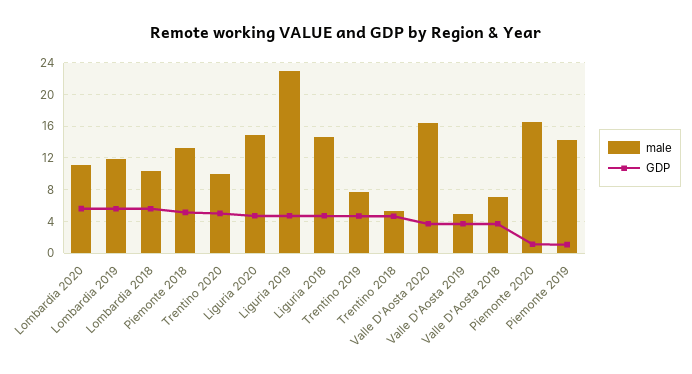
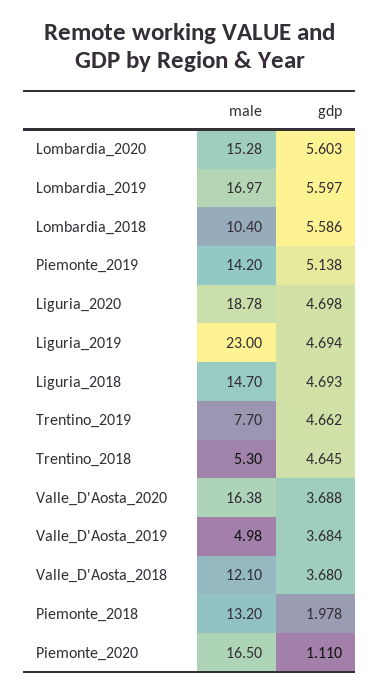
  {
    "male": {
-     "Lombardia 2020": 11,
+     "Lombardia 2020": 15.28,
-     "Lombardia 2019": 12,
+     "Lombardia 2019": 16.97,
      "Lombardia 2018": 10.4,
      "Piemonte 2018": 13.2,
-     "Trentino 2020": 10,
-     "Liguria 2020": 15,
+     "Liguria 2020": 18.78,
      "Liguria 2019": 23,
      "Liguria 2018": 14.7,
      "Trentino 2019": 7.7,
      "Trentino 2018": 5.3,
      "Valle D'Aosta 2020": 16.38,
      "Valle D'Aosta 2019": 4.98,
-     "Valle D'Aosta 2018": 7,
+     "Valle D'Aosta 2018": 12.1,
      "Piemonte 2020": 16.5,
      "Piemonte 2019": 14.2
    },
    "GDP": {
      "Lombardia 2020": 5.603,
      "Lombardia 2019": 5.597,
      "Lombardia 2018": 5.586,
-     "Piemonte 2018": 5,
+     "Piemonte 2018": 1.978,
-     "Trentino 2020": 5,
      "Liguria 2020": 4.698,
      "Liguria 2019": 4.694,
      "Liguria 2018": 4.693,
      "Trentino 2019": 4.662,
      "Trentino 2018": 4.645,
      "Valle D'Aosta 2020": 3.688,
      "Valle D'Aosta 2019": 3.684,
      "Valle D'Aosta 2018": 3.68,
      "Piemonte 2020": 1.11,
-     "Piemonte 2019": 1
+     "Piemonte 2019": 5.138
    }
  }

